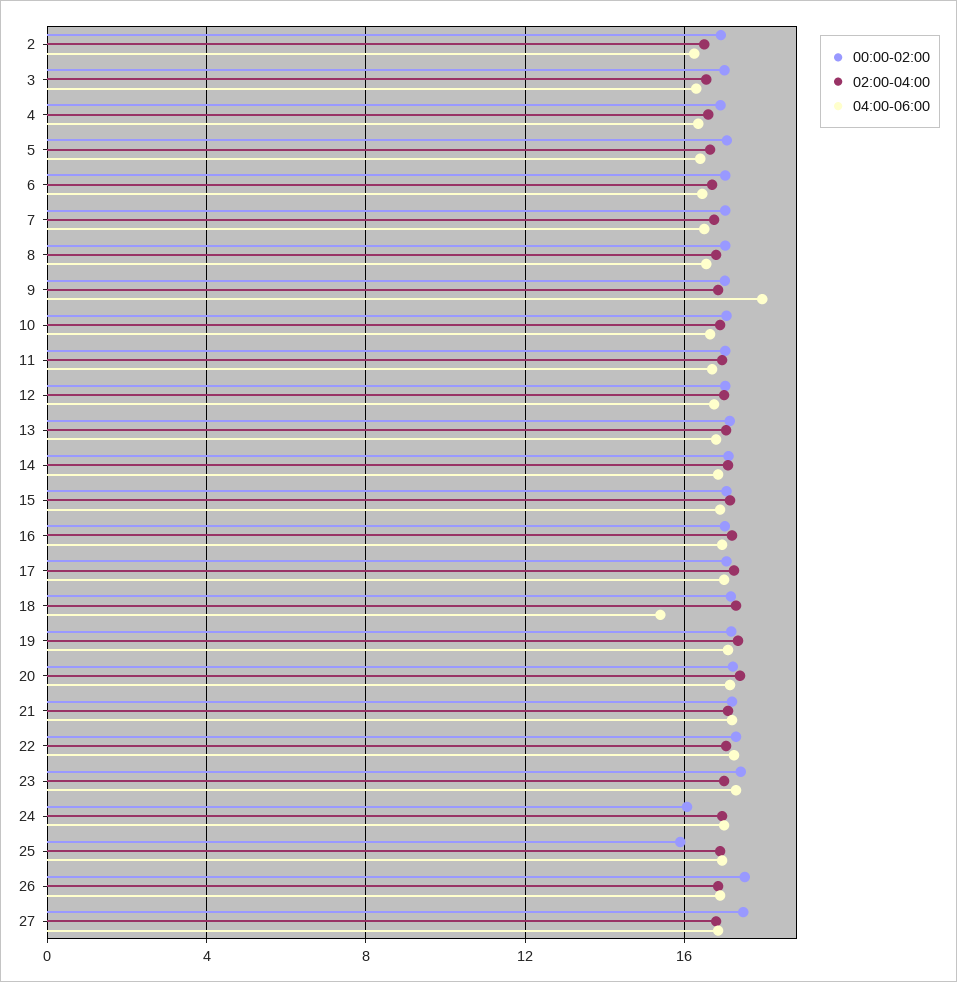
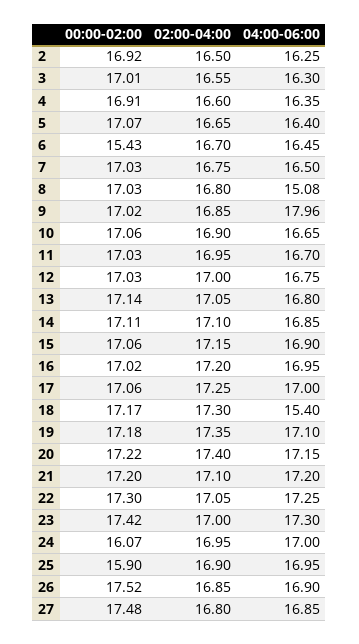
  {
    "00:00-02:00": {
      "2": 16.92,
      "3": 17.01,
      "4": 16.91,
      "5": 17.07,
-     "6": 17,
+     "6": 15.43,
      "7": 17.03,
      "8": 17.03,
      "9": 17.02,
      "10": 17.06,
      "11": 17.03,
      "12": 17.03,
      "13": 17.14,
      "14": 17.11,
      "15": 17.06,
      "16": 17.02,
      "17": 17.06,
      "18": 17.17,
      "19": 17.18,
      "20": 17.22,
      "21": 17.2,
      "22": 17.3,
      "23": 17.42,
      "24": 16.07,
      "25": 15.9,
      "26": 17.52,
      "27": 17.48
    },
    "02:00-04:00": {
      "2": 16.5,
      "3": 16.55,
      "4": 16.6,
      "5": 16.65,
      "6": 16.7,
      "7": 16.75,
      "8": 16.8,
      "9": 16.85,
      "10": 16.9,
      "11": 16.95,
      "12": 17,
      "13": 17.05,
      "14": 17.1,
      "15": 17.15,
      "16": 17.2,
      "17": 17.25,
      "18": 17.3,
      "19": 17.35,
      "20": 17.4,
      "21": 17.1,
      "22": 17.05,
      "23": 17,
      "24": 16.95,
      "25": 16.9,
      "26": 16.85,
      "27": 16.8
    },
    "04:00-06:00": {
      "2": 16.25,
      "3": 16.3,
      "4": 16.35,
      "5": 16.4,
      "6": 16.45,
      "7": 16.5,
-     "8": 16.5,
+     "8": 15.08,
      "9": 17.96,
      "10": 16.65,
      "11": 16.7,
      "12": 16.75,
      "13": 16.8,
      "14": 16.85,
      "15": 16.9,
      "16": 16.95,
      "17": 17,
      "18": 15.4,
      "19": 17.1,
      "20": 17.15,
      "21": 17.2,
      "22": 17.25,
      "23": 17.3,
      "24": 17,
      "25": 16.95,
      "26": 16.9,
      "27": 16.85
    }
  }

